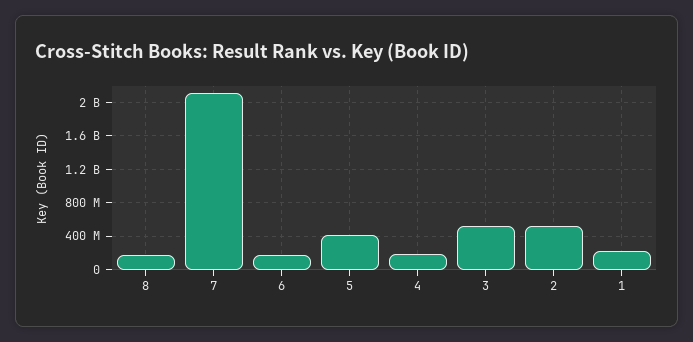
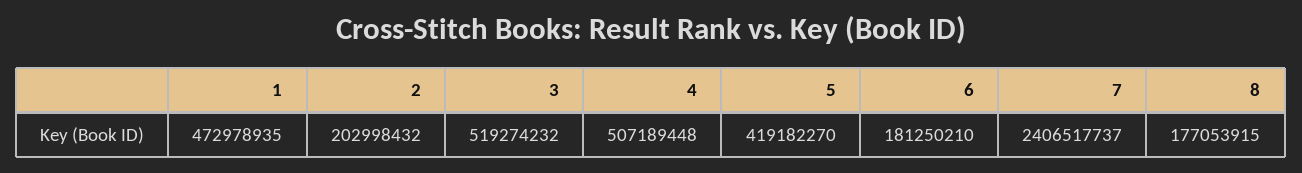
  {
    "8": 177053915,
-   "7": 2100000000,
+   "7": 2406517737,
    "6": 181250210,
    "5": 419182270,
-   "4": 200000000,
+   "4": 507189448,
    "3": 519274232,
-   "2": 500000000,
+   "2": 202998432,
-   "1": 200000000
+   "1": 472978935
  }

